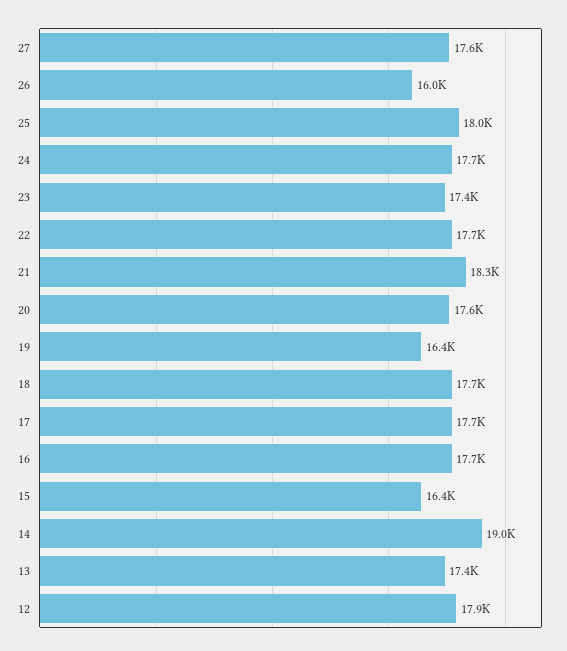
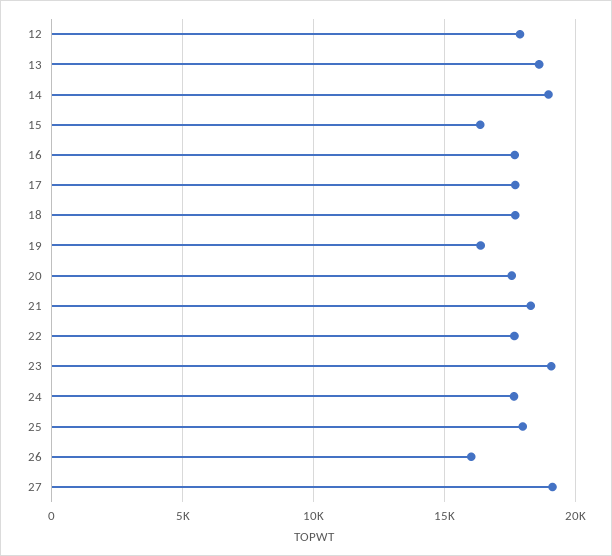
  {
-   "27": 17600,
+   "27": 19000,
    "26": 16000,
    "25": 18000,
    "24": 17700,
-   "23": 17400,
+   "23": 19000,
    "22": 17700,
    "21": 18300,
    "20": 17600,
    "19": 16400,
    "18": 17700,
    "17": 17700,
    "16": 17700,
    "15": 16400,
    "14": 19000,
-   "13": 17400,
+   "13": 18500,
    "12": 17900
  }

